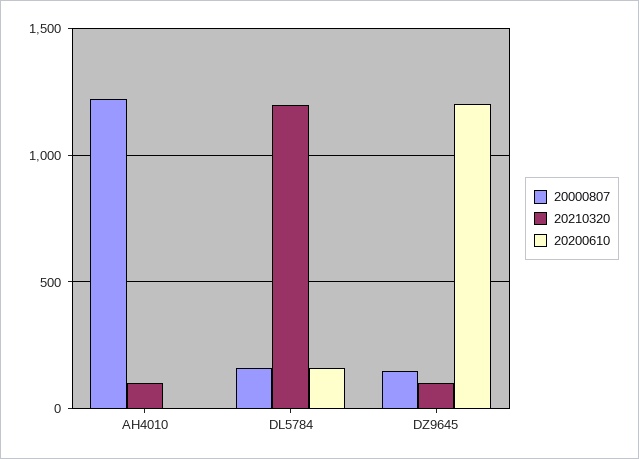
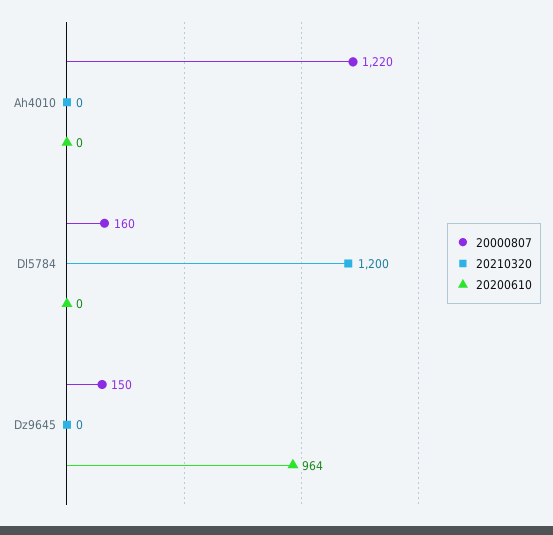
  {
    "20000807": {
      "AH4010": 1220,
      "DL5784": 160,
      "DZ9645": 150
    },
    "20210320": {
-     "AH4010": 100,
+     "AH4010": 0,
      "DL5784": 1200,
-     "DZ9645": 100
+     "DZ9645": 0
    },
    "20200610": {
      "AH4010": 0,
-     "DL5784": 150,
+     "DL5784": 0,
-     "DZ9645": 1200
+     "DZ9645": 964
    }
  }

